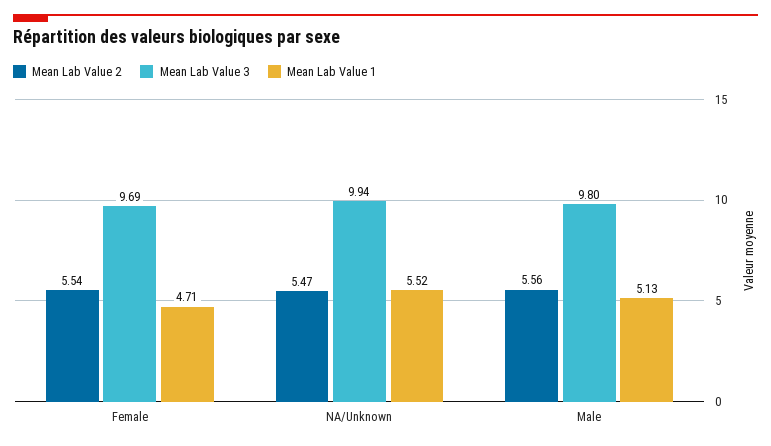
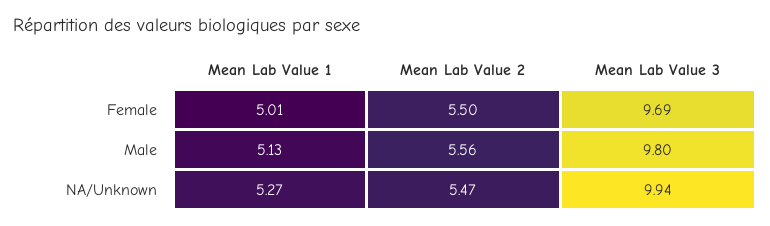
  {
    "Mean Lab Value 2": {
-     "Female": 5.54,
+     "Female": 5.5,
      "NA/Unknown": 5.47,
      "Male": 5.56
    },
    "Mean Lab Value 3": {
      "Female": 9.69,
      "NA/Unknown": 9.94,
      "Male": 9.8
    },
    "Mean Lab Value 1": {
-     "Female": 4.71,
+     "Female": 5.01,
-     "NA/Unknown": 5.52,
+     "NA/Unknown": 5.27,
      "Male": 5.13
    }
  }

